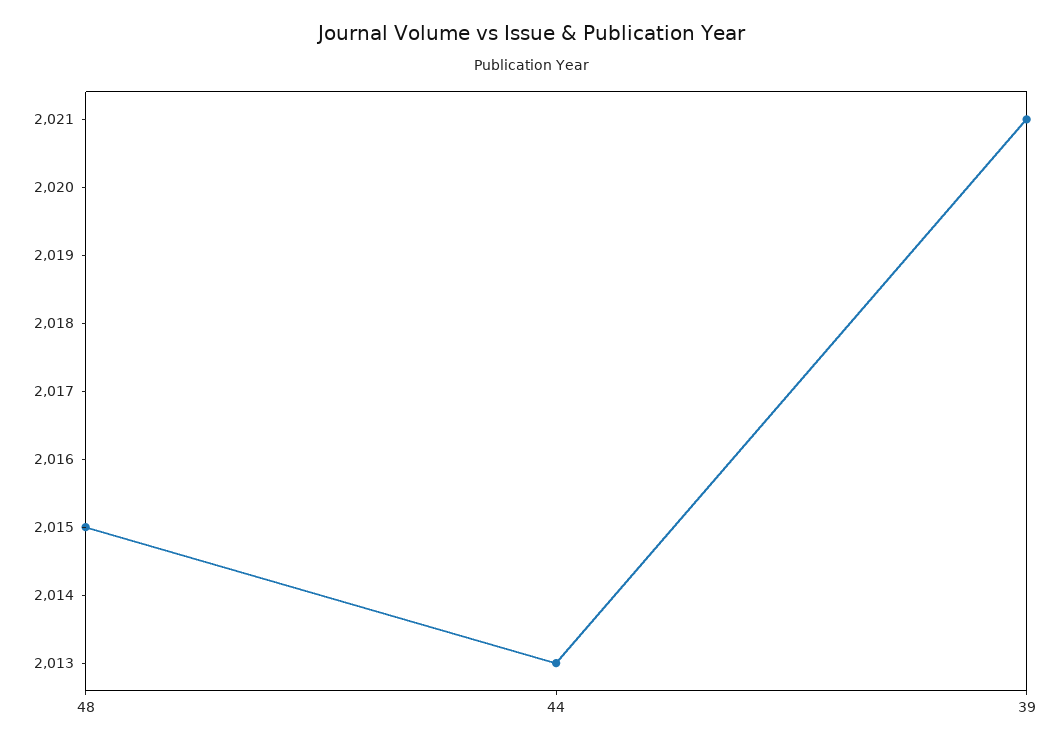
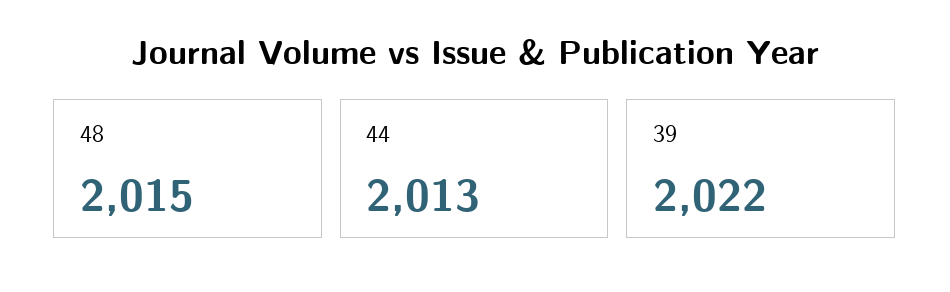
  {
    "48": 2015,
    "44": 2013,
-   "39": 2021
+   "39": 2022
  }

